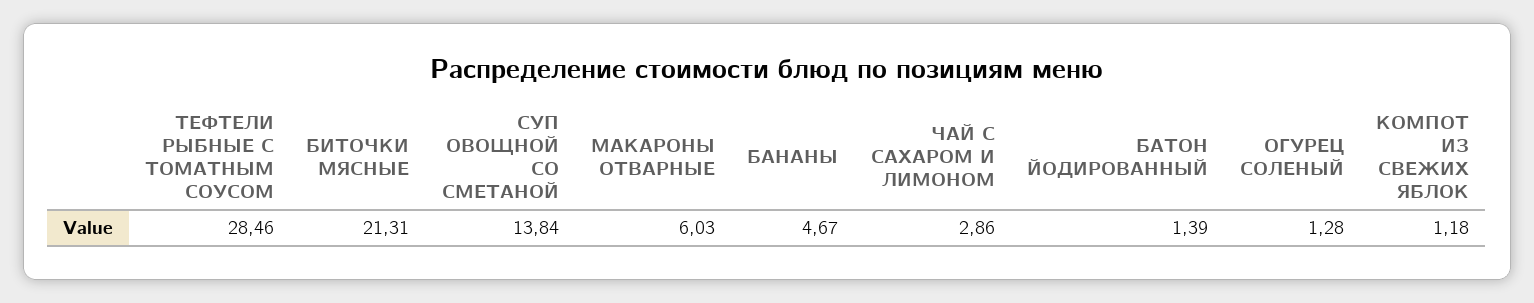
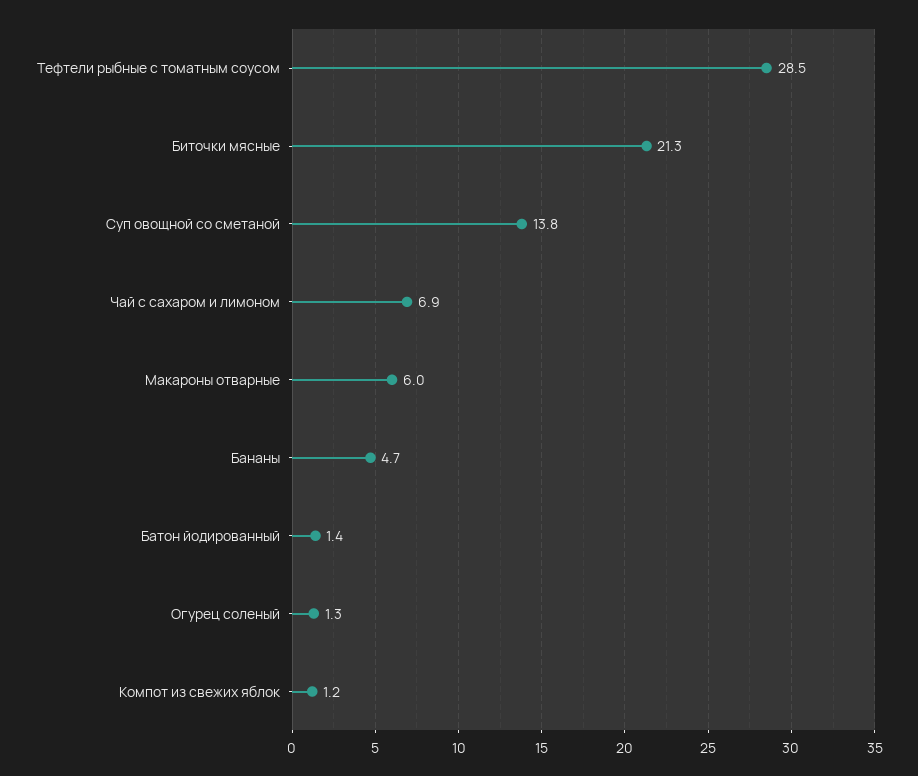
  {
    "ТЕФТЕЛИ РЫБНЫЕ С ТОМАТНЫМ СОУСОМ": 28.46,
    "БИТОЧКИ МЯСНЫЕ": 21.31,
    "СУП ОВОЩНОЙ СО СМЕТАНОЙ": 13.84,
    "МАКАРОНЫ ОТВАРНЫЕ": 6.03,
    "БАНАНЫ": 4.67,
-   "ЧАЙ С САХАРОМ И ЛИМОНОМ": 2.86,
+   "ЧАЙ С САХАРОМ И ЛИМОНОМ": 6.9,
    "БАТОН ЙОДИРОВАННЫЙ": 1.39,
    "ОГУРЕЦ СОЛЕНЫЙ": 1.28,
    "КОМПОТ ИЗ СВЕЖИХ ЯБЛОК": 1.18
  }

